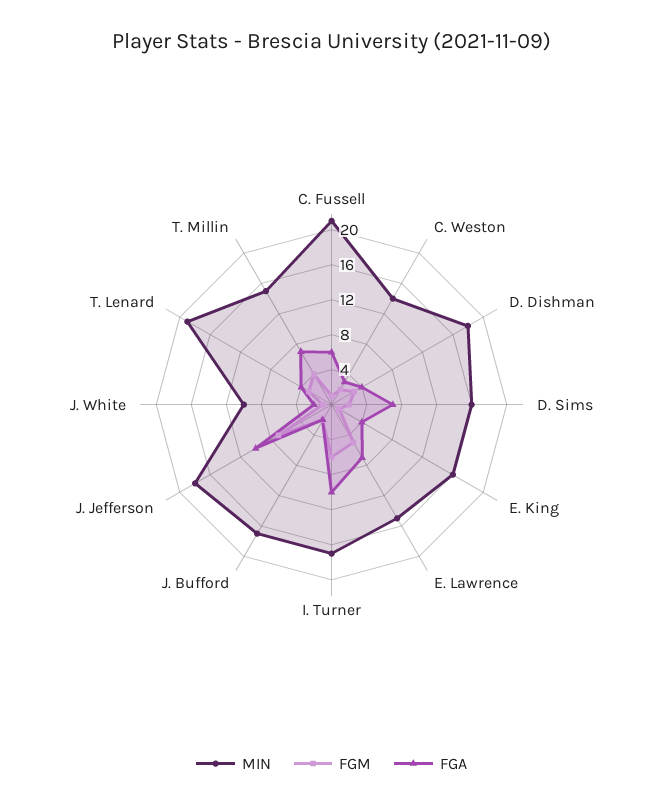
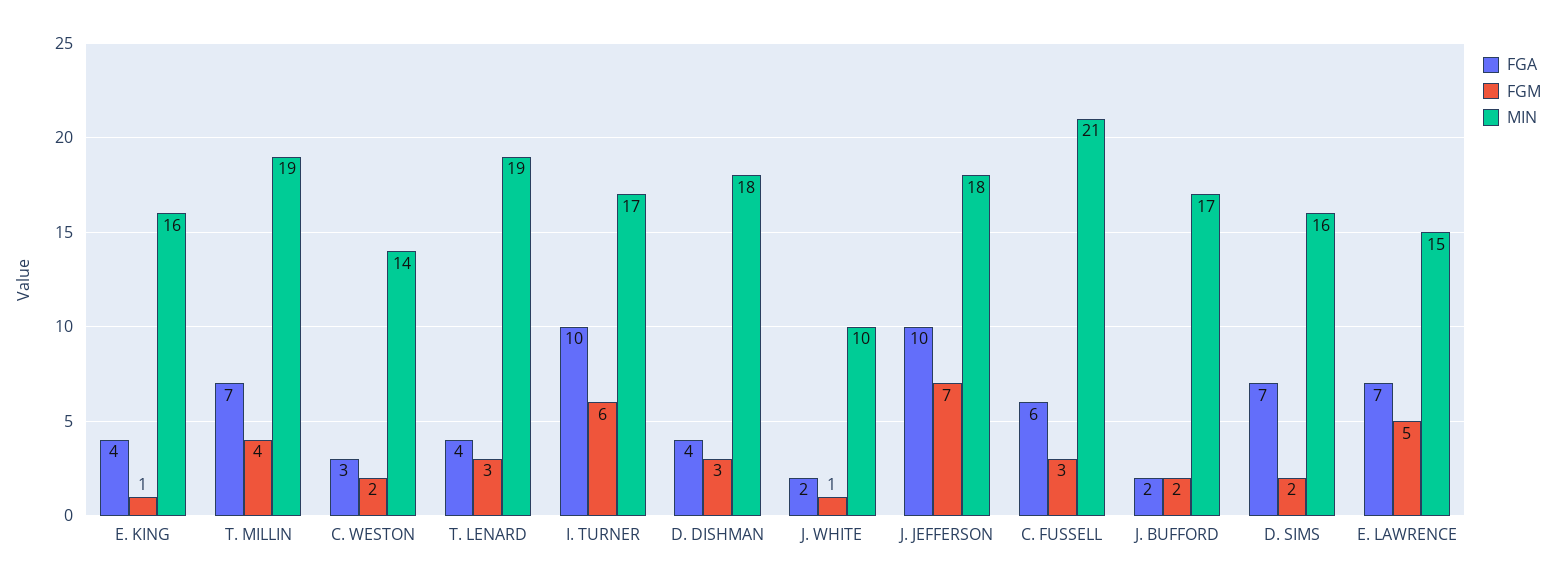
  {
    "MIN": {
      "C. Fussell": 21,
      "C. Weston": 14,
      "D. Dishman": 18,
      "D. Sims": 16,
      "E. King": 16,
      "E. Lawrence": 15,
      "I. Turner": 17,
      "J. Bufford": 17,
      "J. Jefferson": 18,
      "J. White": 10,
      "T. Lenard": 19,
-     "T. Millin": 15
+     "T. Millin": 19
    },
    "FGM": {
-     "C. Fussell": 1,
+     "C. Fussell": 3,
      "C. Weston": 2,
      "D. Dishman": 3,
      "D. Sims": 2,
      "E. King": 1,
      "E. Lawrence": 5,
      "I. Turner": 6,
      "J. Bufford": 2,
      "J. Jefferson": 7,
      "J. White": 1,
      "T. Lenard": 3,
      "T. Millin": 4
    },
    "FGA": {
      "C. Fussell": 6,
      "C. Weston": 3,
      "D. Dishman": 4,
      "D. Sims": 7,
      "E. King": 4,
      "E. Lawrence": 7,
      "I. Turner": 10,
      "J. Bufford": 2,
      "J. Jefferson": 10,
      "J. White": 2,
      "T. Lenard": 4,
      "T. Millin": 7
    }
  }

